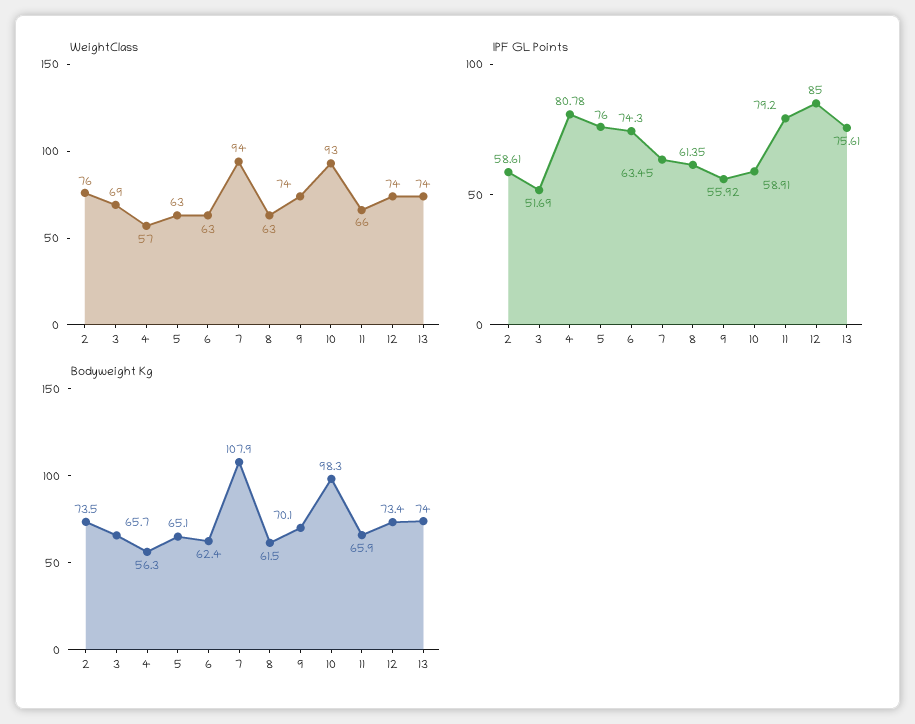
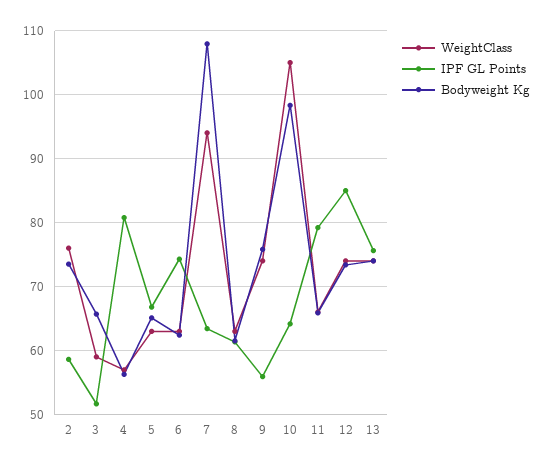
  {
    "WeightClass": {
      "2": 76,
-     "3": 69,
+     "3": 59,
      "4": 57,
      "5": 63,
      "6": 63,
      "7": 94,
      "8": 63,
      "9": 74,
-     "10": 93,
+     "10": 105,
      "11": 66,
      "12": 74,
      "13": 74
    },
    "IPF GL Points": {
      "2": 58.61,
      "3": 51.69,
      "4": 80.78,
-     "5": 76,
+     "5": 67,
      "6": 74.3,
      "7": 63.45,
      "8": 61.35,
      "9": 55.92,
-     "10": 58.91,
+     "10": 64,
      "11": 79.2,
      "12": 85,
      "13": 75.61
    },
    "Bodyweight Kg": {
      "2": 73.5,
      "3": 65.7,
      "4": 56.3,
      "5": 65.1,
      "6": 62.4,
      "7": 107.9,
      "8": 61.5,
-     "9": 70.1,
+     "9": 76,
      "10": 98.3,
      "11": 65.9,
      "12": 73.4,
      "13": 74
    }
  }

